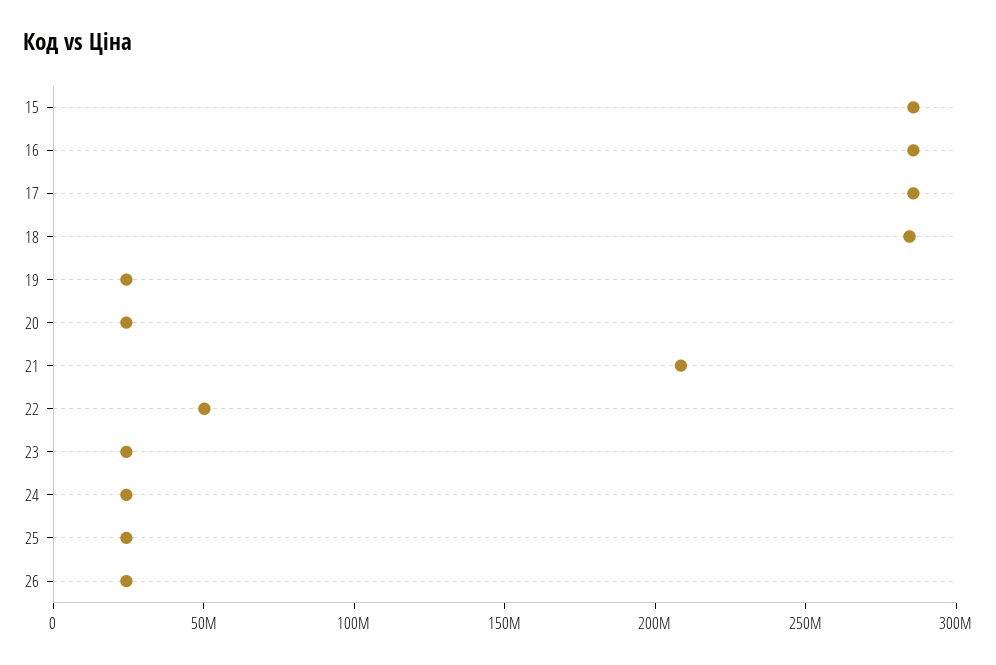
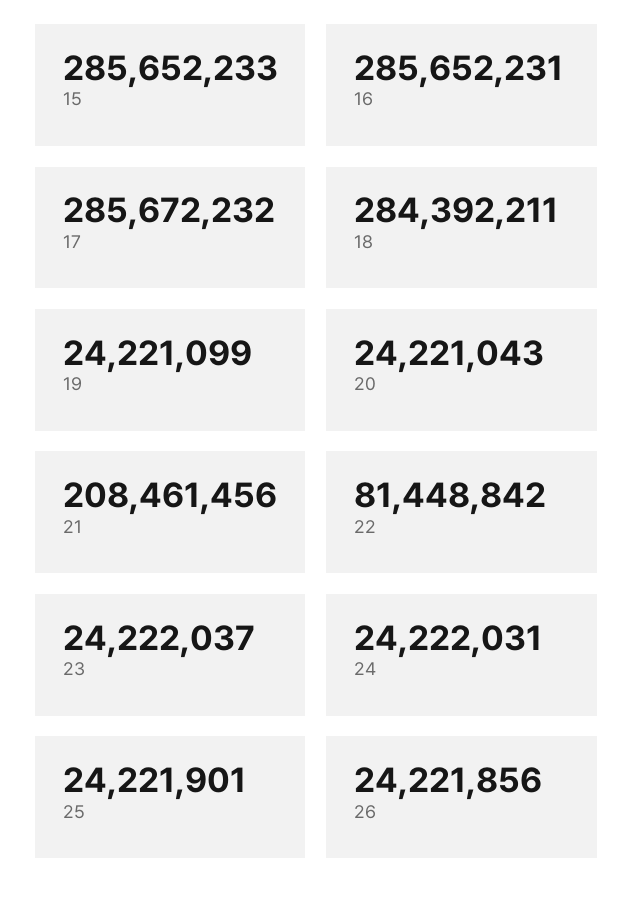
  {
    "15": 285652233,
    "16": 285652231,
    "17": 285672232,
    "18": 284392211,
    "19": 24221099,
    "20": 24221043,
    "21": 208461456,
-   "22": 50000000,
+   "22": 81448842,
    "23": 24222037,
    "24": 24222031,
    "25": 24221901,
    "26": 24221856
  }

